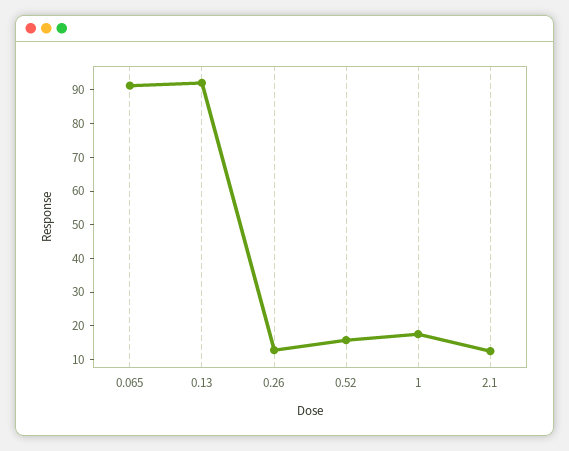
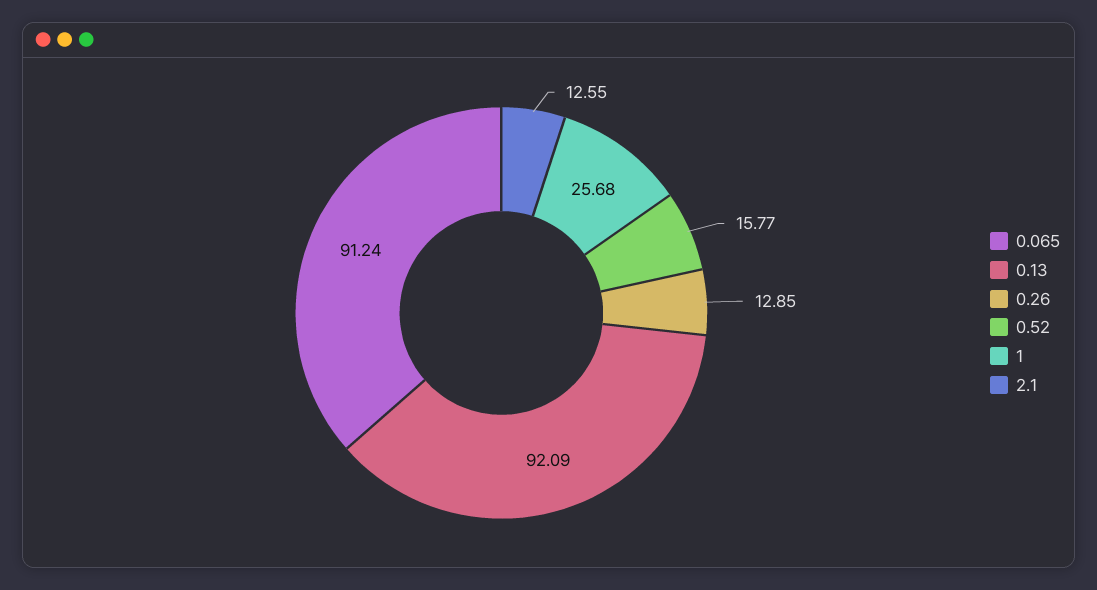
  {
    "0.065": 91.24,
    "0.13": 92.09,
    "0.26": 12.85,
    "0.52": 15.77,
-   "1": 17.5,
+   "1": 25.68,
    "2.1": 12.55
  }

